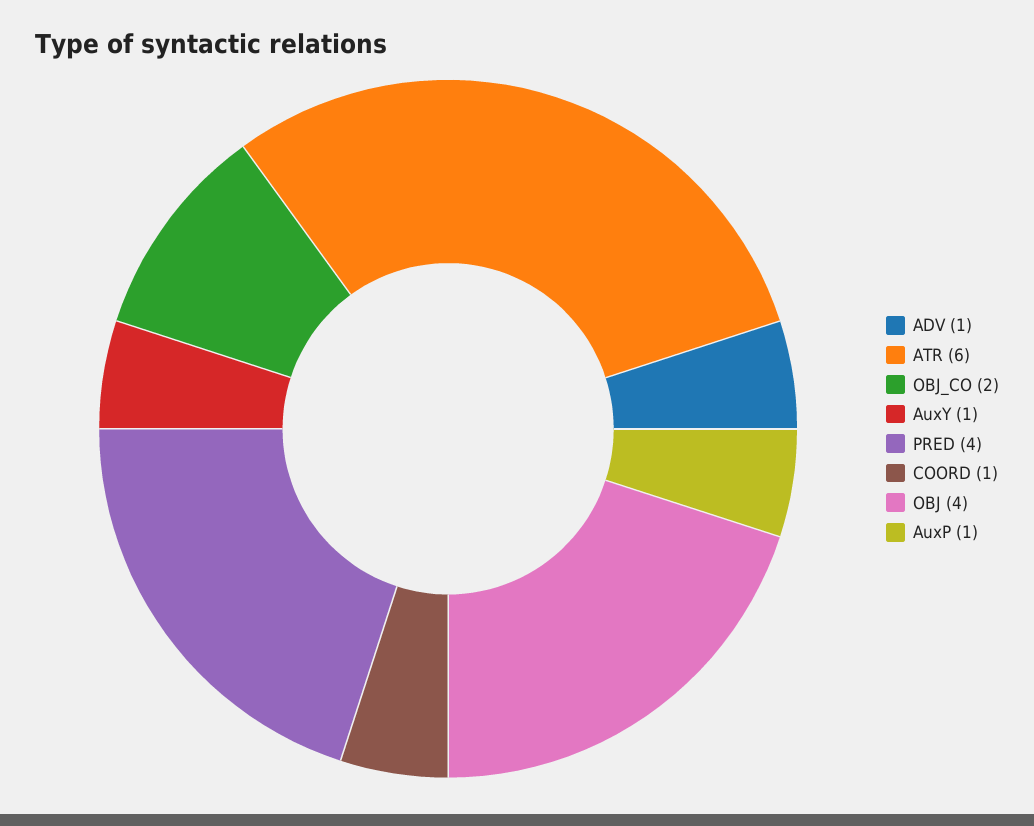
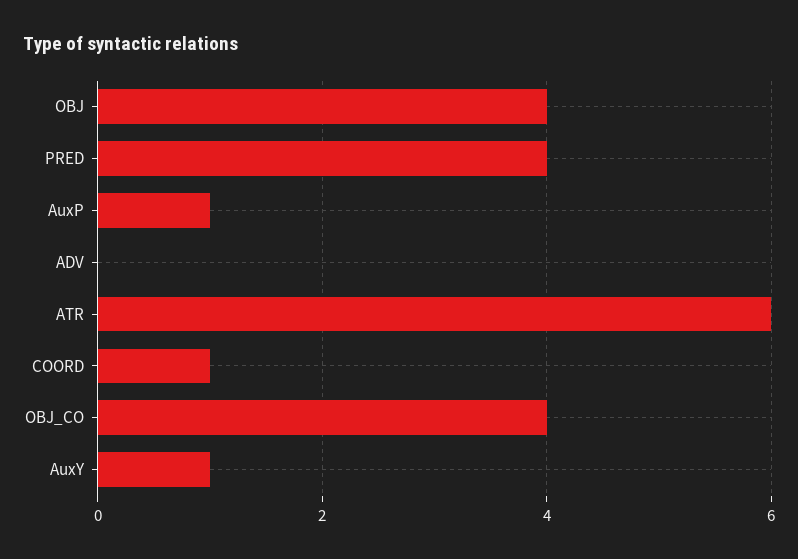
  {
-   "ADV": 1,
+   "ADV": 0,
    "ATR": 6,
-   "OBJ_CO": 2,
+   "OBJ_CO": 4,
    "AuxY": 1,
    "PRED": 4,
    "COORD": 1,
    "OBJ": 4,
    "AuxP": 1
  }

